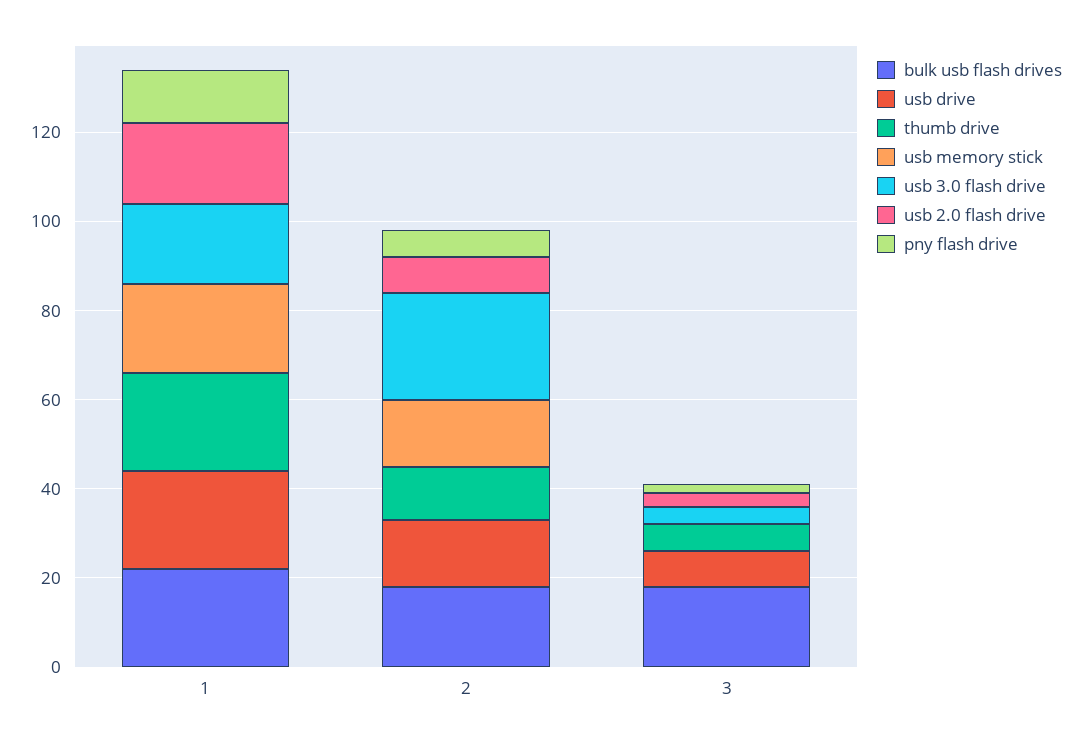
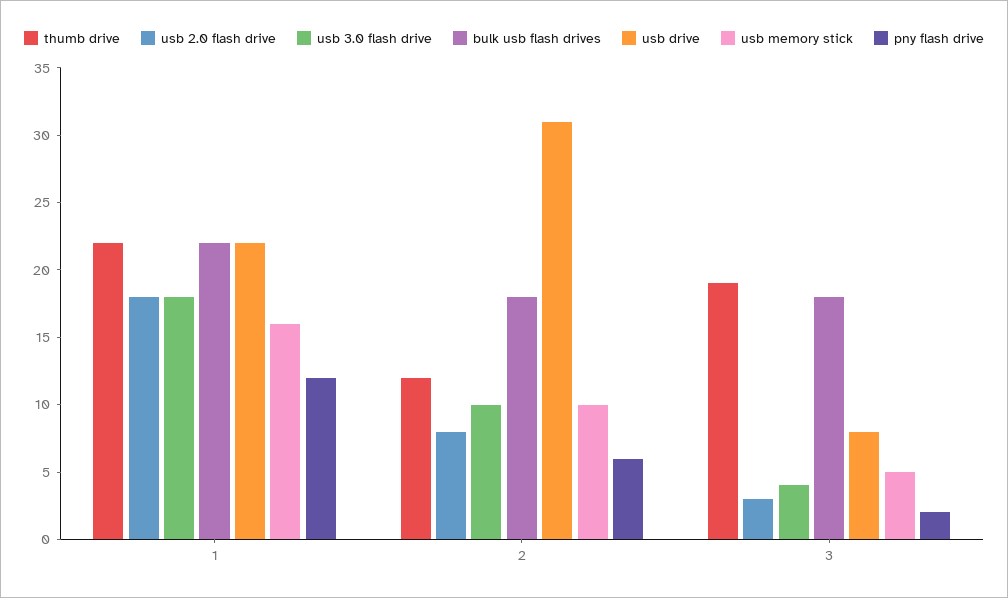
  {
    "bulk usb flash drives": {
      "1": 22,
      "2": 18,
      "3": 18
    },
    "usb drive": {
      "1": 22,
-     "2": 15,
+     "2": 31,
      "3": 8
    },
    "thumb drive": {
      "1": 22,
      "2": 12,
-     "3": 5
+     "3": 19
    },
    "usb memory stick": {
-     "1": 20,
+     "1": 16,
-     "2": 15,
+     "2": 10,
-     "3": 0
+     "3": 5
    },
    "usb 3.0 flash drive": {
      "1": 18,
-     "2": 25,
+     "2": 10,
      "3": 4
    },
    "usb 2.0 flash drive": {
      "1": 18,
      "2": 8,
      "3": 3
    },
    "pny flash drive": {
      "1": 12,
      "2": 6,
      "3": 2
    }
  }

